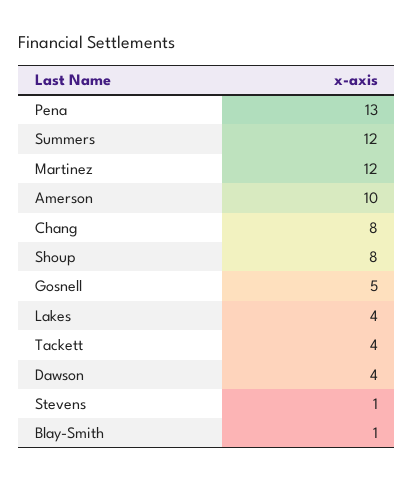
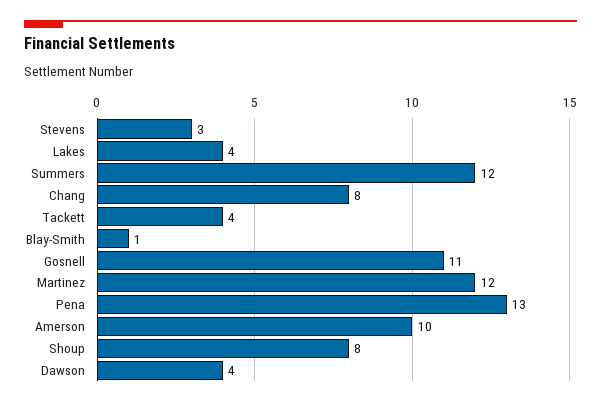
  {
    "Pena": 13,
    "Summers": 12,
    "Martinez": 12,
    "Amerson": 10,
    "Chang": 8,
    "Shoup": 8,
-   "Gosnell": 5,
+   "Gosnell": 11,
    "Lakes": 4,
    "Tackett": 4,
    "Dawson": 4,
-   "Stevens": 1,
+   "Stevens": 3,
    "Blay-Smith": 1
  }

